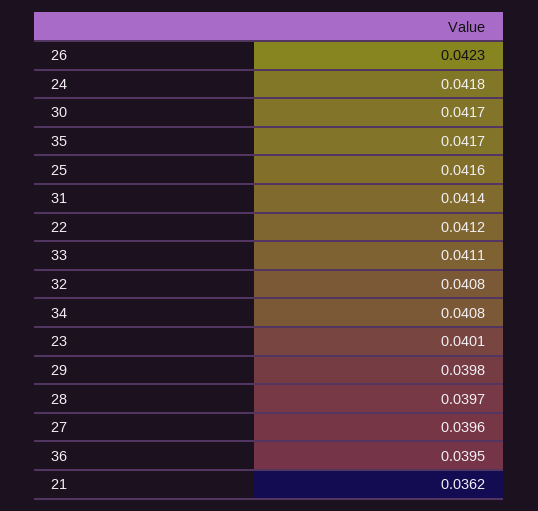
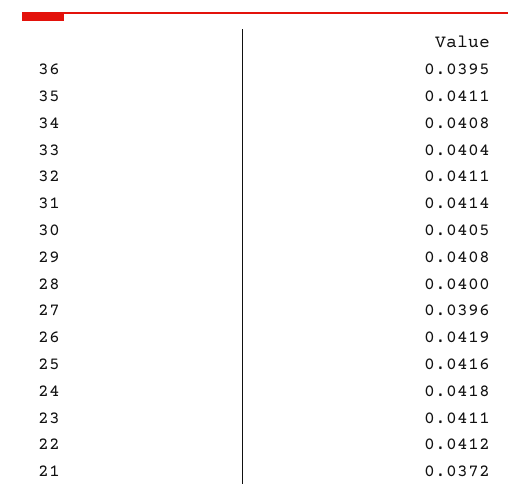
  {
-   "26": 0.0423,
+   "26": 0.0419,
    "24": 0.0418,
-   "30": 0.0417,
+   "30": 0.0405,
-   "35": 0.0417,
+   "35": 0.0411,
    "25": 0.0416,
    "31": 0.0414,
    "22": 0.0412,
-   "33": 0.0411,
+   "33": 0.0404,
-   "32": 0.0408,
+   "32": 0.0411,
    "34": 0.0408,
-   "23": 0.0401,
+   "23": 0.0411,
-   "29": 0.0398,
+   "29": 0.0408,
-   "28": 0.0397,
+   "28": 0.04,
    "27": 0.0396,
    "36": 0.0395,
-   "21": 0.0362
+   "21": 0.0372
  }

